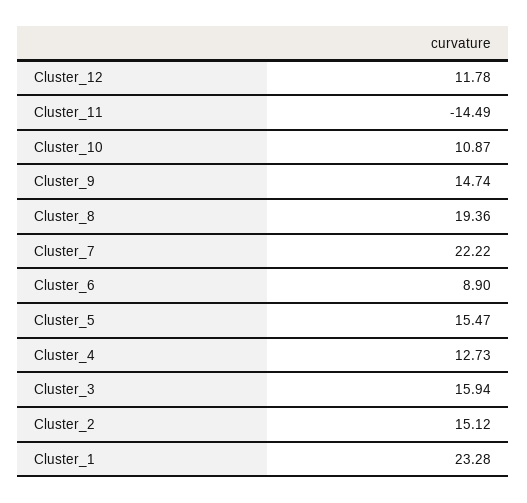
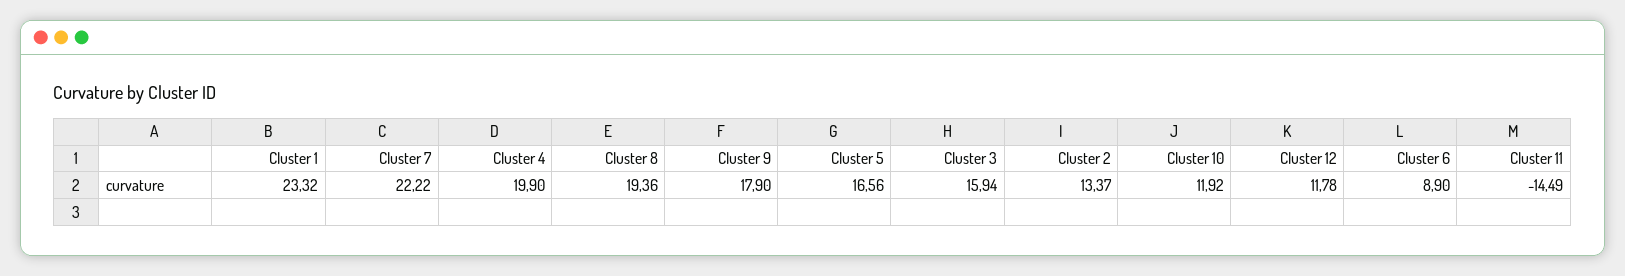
  {
    "Cluster_12": 11.78,
    "Cluster_11": -14.49,
-   "Cluster_10": 10.87,
+   "Cluster_10": 11.92,
-   "Cluster_9": 14.74,
+   "Cluster_9": 17.9,
    "Cluster_8": 19.36,
    "Cluster_7": 22.22,
    "Cluster_6": 8.9,
-   "Cluster_5": 15.47,
+   "Cluster_5": 16.56,
-   "Cluster_4": 12.73,
+   "Cluster_4": 19.9,
    "Cluster_3": 15.94,
-   "Cluster_2": 15.12,
+   "Cluster_2": 13.37,
-   "Cluster_1": 23.28
+   "Cluster_1": 23.32
  }

